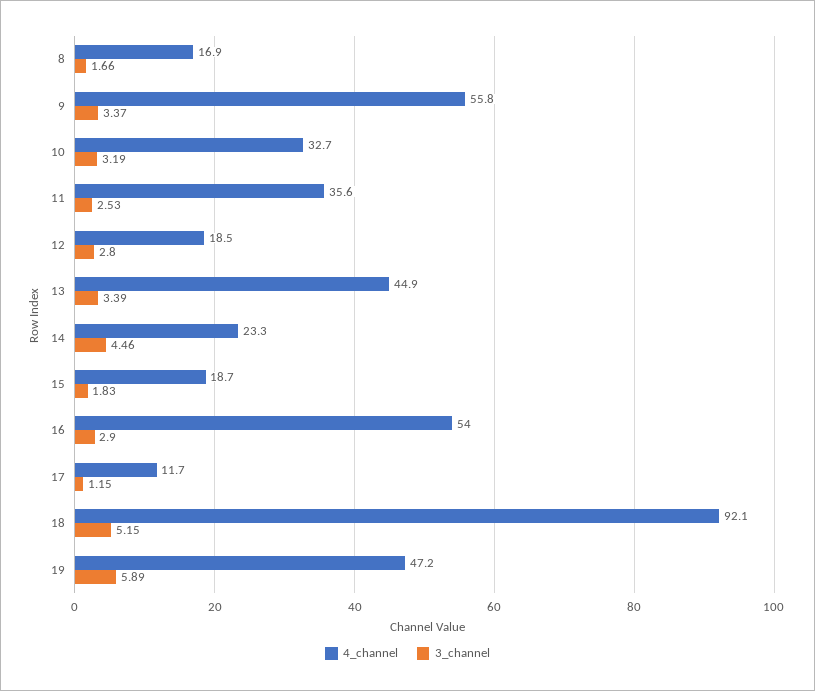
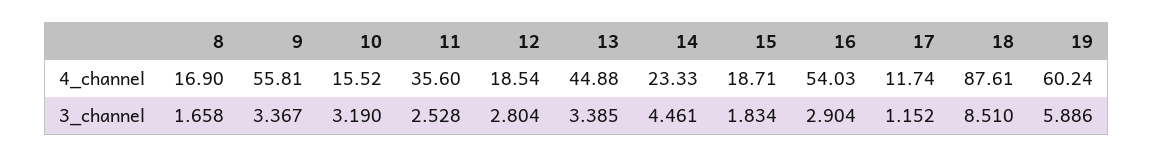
  {
    "4_channel": {
      "8": 16.9,
      "9": 55.81,
-     "10": 32.7,
+     "10": 15.52,
      "11": 35.6,
      "12": 18.54,
      "13": 44.88,
      "14": 23.33,
      "15": 18.71,
      "16": 54.03,
      "17": 11.74,
-     "18": 92.1,
+     "18": 87.61,
-     "19": 47.2
+     "19": 60.24
    },
    "3_channel": {
      "8": 1.658,
      "9": 3.367,
      "10": 3.19,
      "11": 2.528,
      "12": 2.804,
      "13": 3.385,
      "14": 4.461,
      "15": 1.834,
      "16": 2.904,
      "17": 1.152,
-     "18": 5.15,
+     "18": 8.51,
      "19": 5.886
    }
  }

